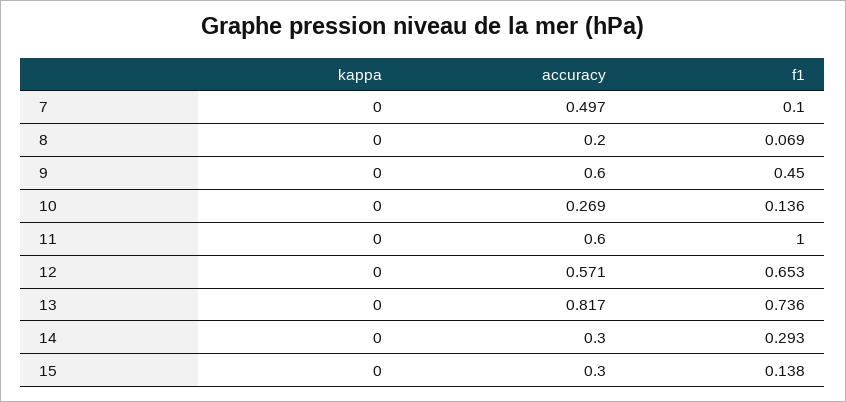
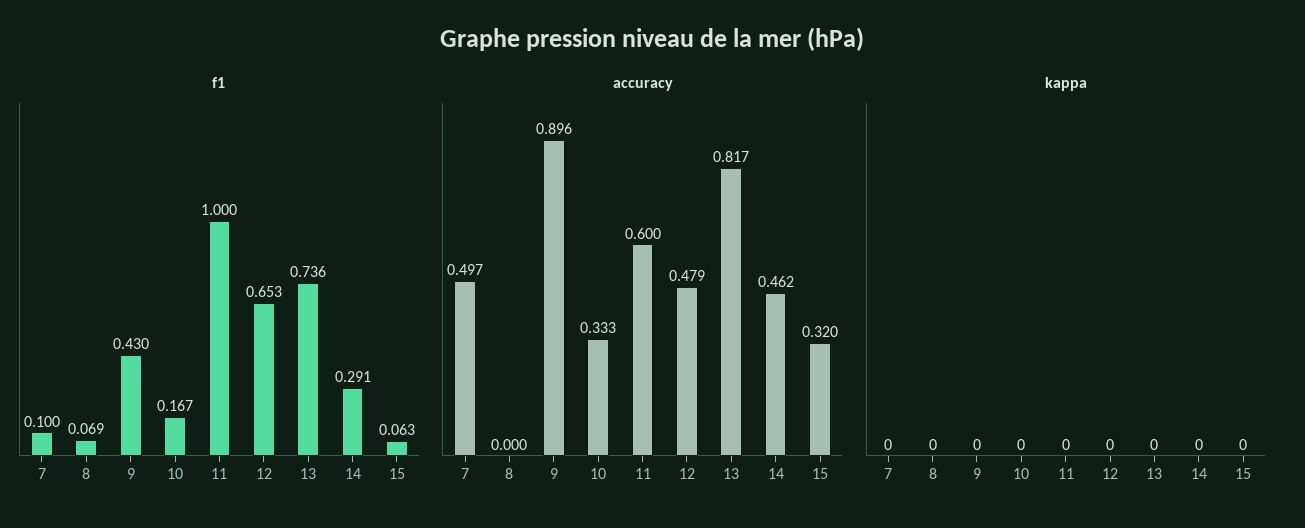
  {
    "kappa": {
      "7": 0,
      "8": 0,
      "9": 0,
      "10": 0,
      "11": 0,
      "12": 0,
      "13": 0,
      "14": 0,
      "15": 0
    },
    "accuracy": {
      "7": 0.497,
-     "8": 0.2,
+     "8": 0,
-     "9": 0.6,
+     "9": 0.896,
-     "10": 0.269,
+     "10": 0.333,
      "11": 0.6,
-     "12": 0.571,
+     "12": 0.479,
      "13": 0.817,
-     "14": 0.3,
+     "14": 0.462,
-     "15": 0.3
+     "15": 0.32
    },
    "f1": {
      "7": 0.1,
      "8": 0.069,
-     "9": 0.45,
+     "9": 0.43,
-     "10": 0.136,
+     "10": 0.167,
      "11": 1,
      "12": 0.653,
      "13": 0.736,
-     "14": 0.293,
+     "14": 0.291,
-     "15": 0.138
+     "15": 0.063
    }
  }

